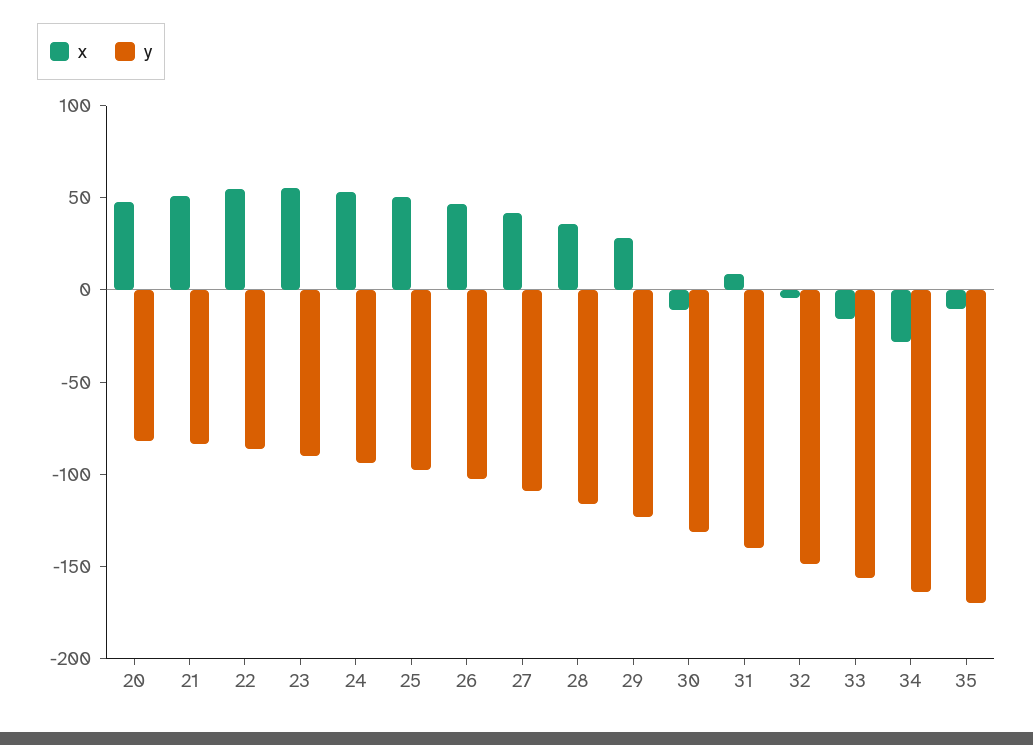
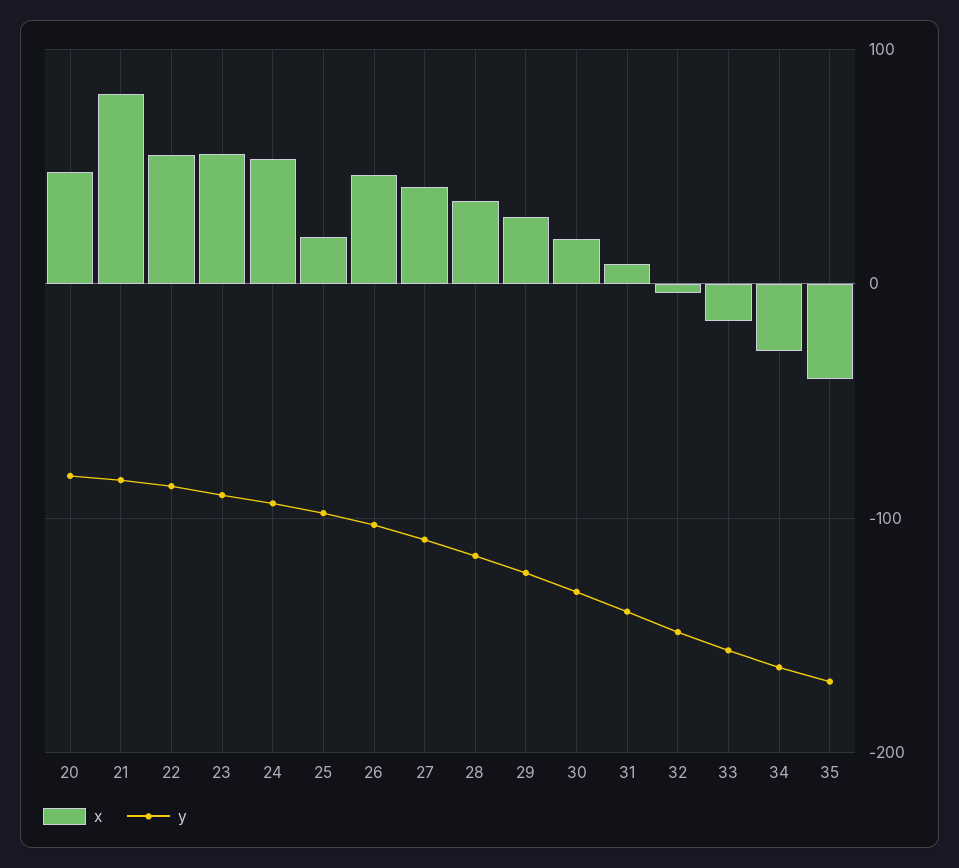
  {
    "x": {
      "20": 50,
-     "21": 50,
+     "21": 80,
      "22": 50,
      "23": 60,
      "24": 50,
-     "25": 50,
+     "25": 20,
      "26": 50,
      "27": 40,
      "28": 40,
      "29": 30,
-     "30": -10,
+     "30": 20,
      "31": 10,
      "32": 0,
      "33": -20,
      "34": -30,
-     "35": -10
+     "35": -40
    },
    "y": {
      "20": -80,
      "21": -80,
      "22": -90,
      "23": -90,
      "24": -90,
      "25": -100,
      "26": -100,
      "27": -110,
      "28": -120,
      "29": -120,
      "30": -130,
      "31": -140,
      "32": -150,
      "33": -160,
      "34": -160,
      "35": -170
    }
  }

